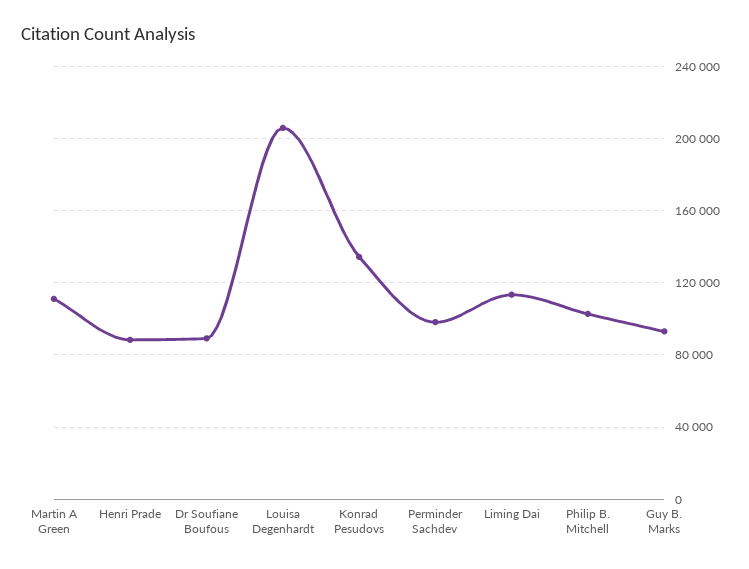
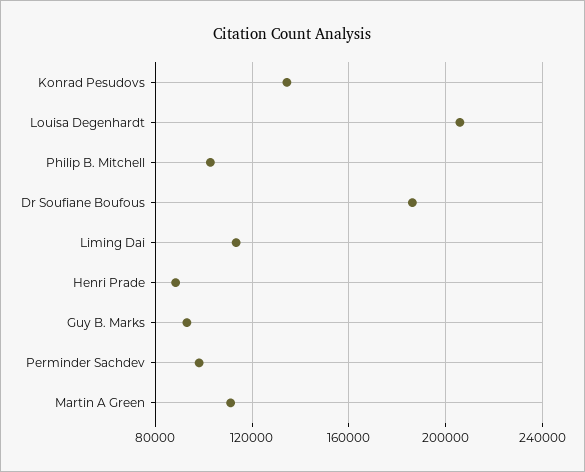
  {
    "Martin A Green": 110000,
    "Henri Prade": 90000,
-   "Dr Soufiane Boufous": 90000,
+   "Dr Soufiane Boufous": 185000,
    "Louisa Degenhardt": 205000,
    "Konrad Pesudovs": 135000,
    "Perminder Sachdev": 100000,
    "Liming Dai": 115000,
    "Philip B. Mitchell": 105000,
    "Guy B. Marks": 95000
  }

